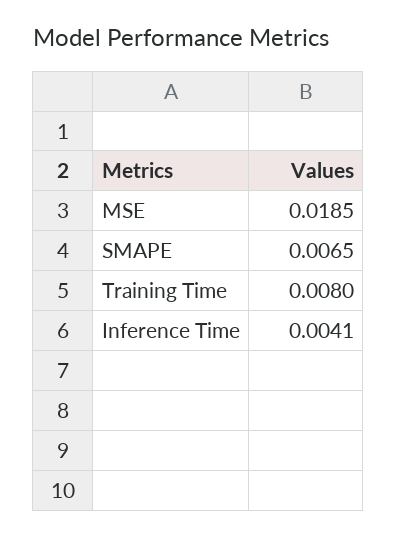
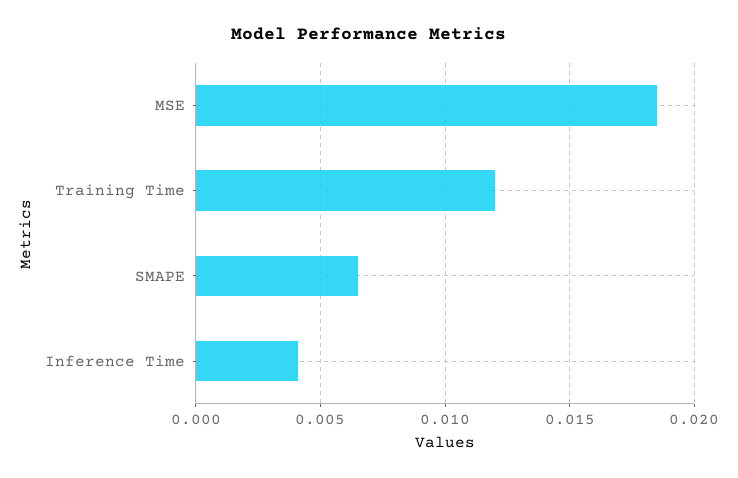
  {
    "MSE": 0.0185,
    "SMAPE": 0.0065,
-   "Training Time": 0.008,
+   "Training Time": 0.012,
    "Inference Time": 0.0041
  }

